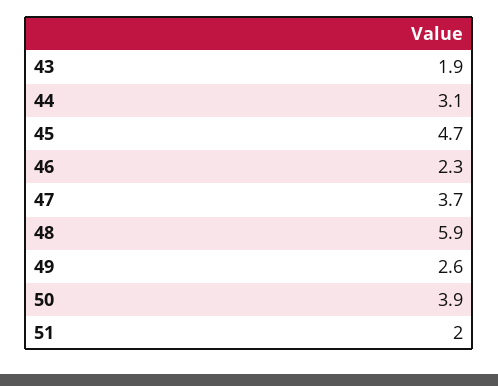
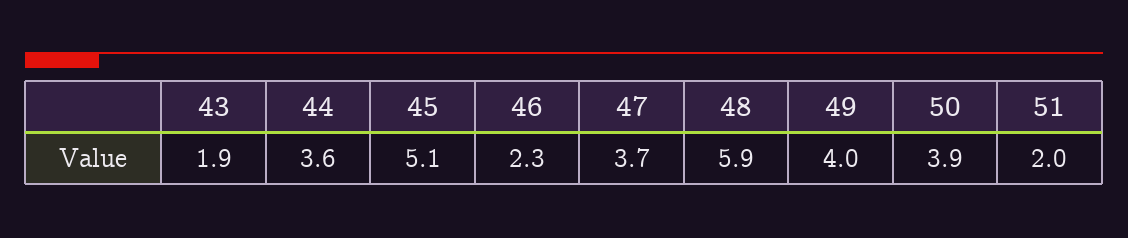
  {
    "43": 1.9,
-   "44": 3.1,
+   "44": 3.6,
-   "45": 4.7,
+   "45": 5.1,
    "46": 2.3,
    "47": 3.7,
    "48": 5.9,
-   "49": 2.6,
+   "49": 4,
    "50": 3.9,
    "51": 2
  }

